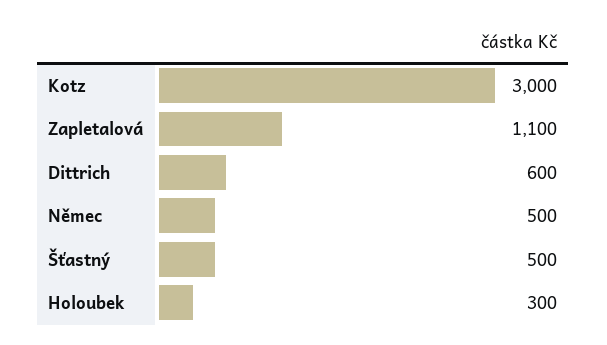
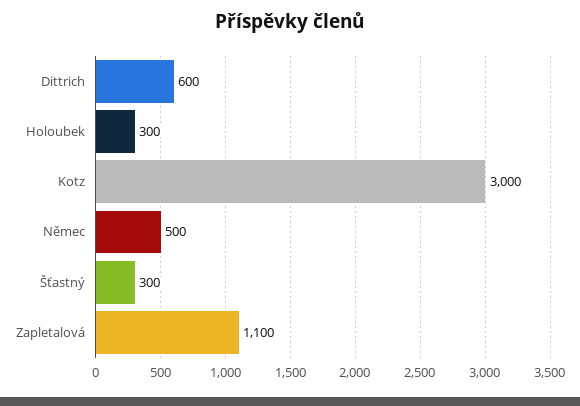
  {
    "Kotz": 3000,
    "Zapletalová": 1100,
    "Dittrich": 600,
    "Němec": 500,
-   "Šťastný": 500,
+   "Šťastný": 300,
    "Holoubek": 300
  }

